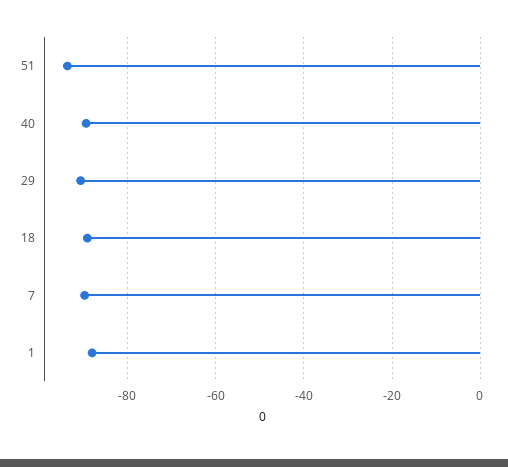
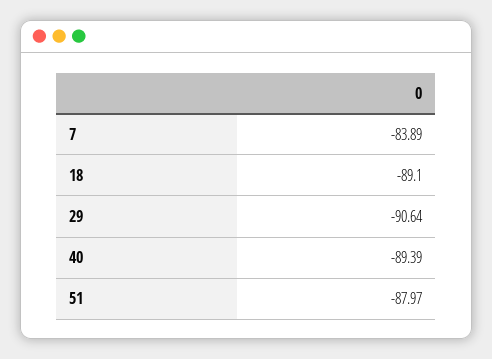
  {
-   "51": -94,
+   "51": -87.97,
    "40": -89.39,
    "29": -90.64,
    "18": -89.1,
-   "7": -90,
+   "7": -83.89
-   "1": -88
  }

